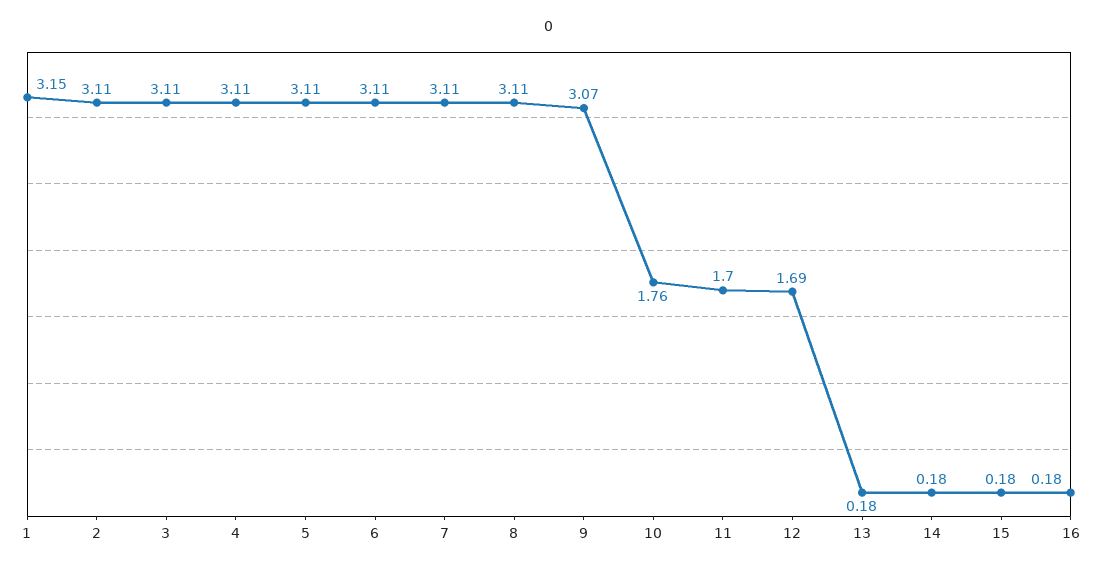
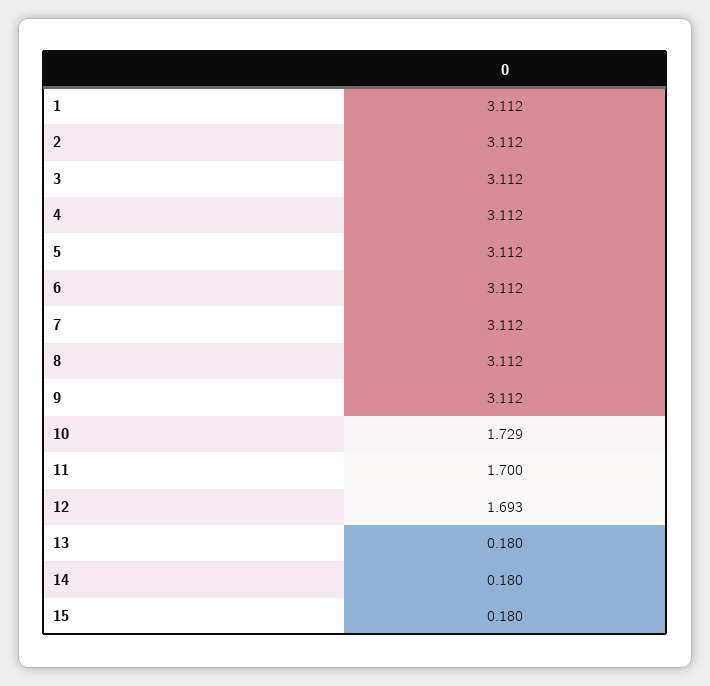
  {
-   "1": 3.15,
+   "1": 3.112,
    "2": 3.112,
    "3": 3.112,
    "4": 3.112,
    "5": 3.112,
    "6": 3.112,
    "7": 3.112,
    "8": 3.112,
-   "9": 3.07,
+   "9": 3.112,
-   "10": 1.76,
+   "10": 1.729,
    "11": 1.7,
    "12": 1.693,
    "13": 0.18,
    "14": 0.18,
-   "15": 0.18,
+   "15": 0.18
-   "16": 0.18
  }

